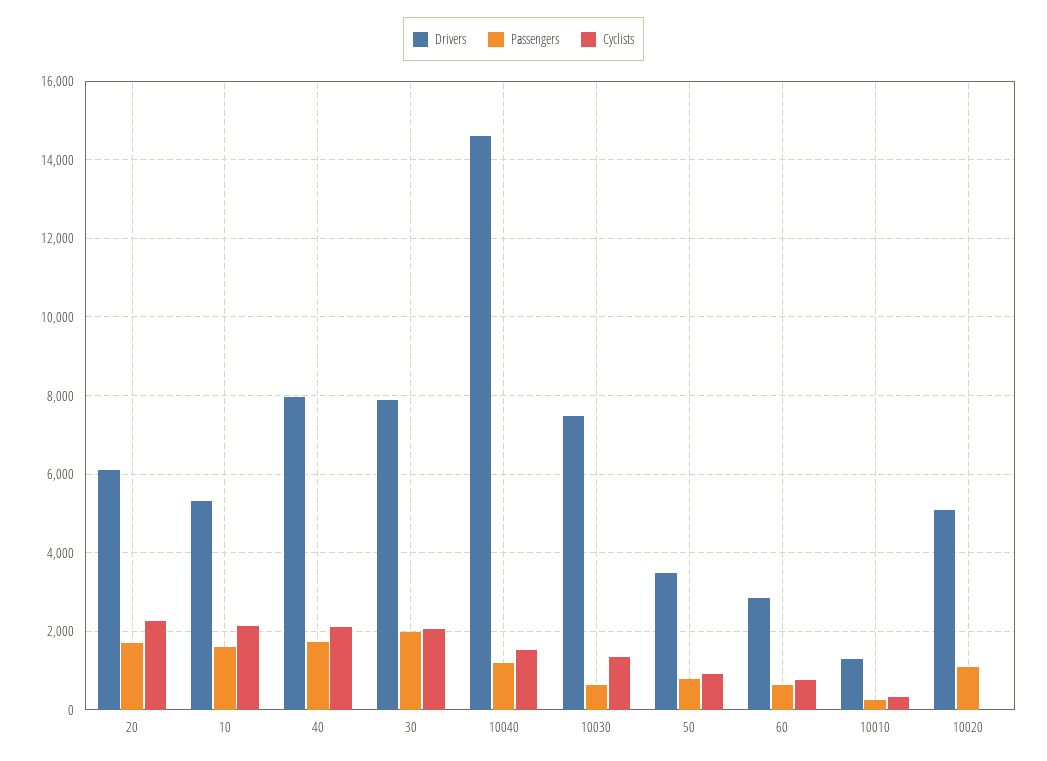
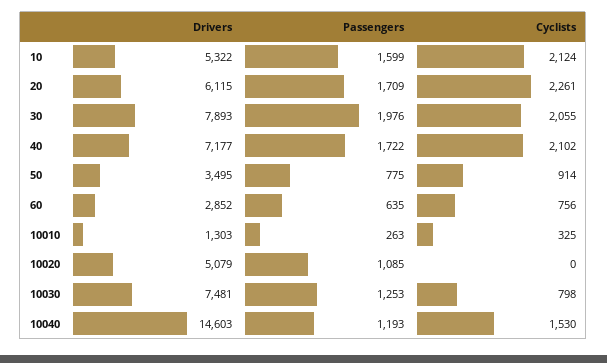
  {
    "Drivers": {
      "20": 6115,
      "10": 5322,
-     "40": 8000,
+     "40": 7177,
      "30": 7893,
      "10040": 14603,
      "10030": 7481,
      "50": 3495,
      "60": 2852,
      "10010": 1303,
      "10020": 5079
    },
    "Passengers": {
      "20": 1709,
      "10": 1599,
      "40": 1722,
      "30": 1976,
      "10040": 1193,
-     "10030": 600,
+     "10030": 1253,
      "50": 775,
      "60": 635,
      "10010": 263,
      "10020": 1085
    },
    "Cyclists": {
      "20": 2261,
      "10": 2124,
      "40": 2102,
      "30": 2055,
      "10040": 1530,
-     "10030": 1400,
+     "10030": 798,
      "50": 914,
      "60": 756,
      "10010": 325,
      "10020": 0
    }
  }

